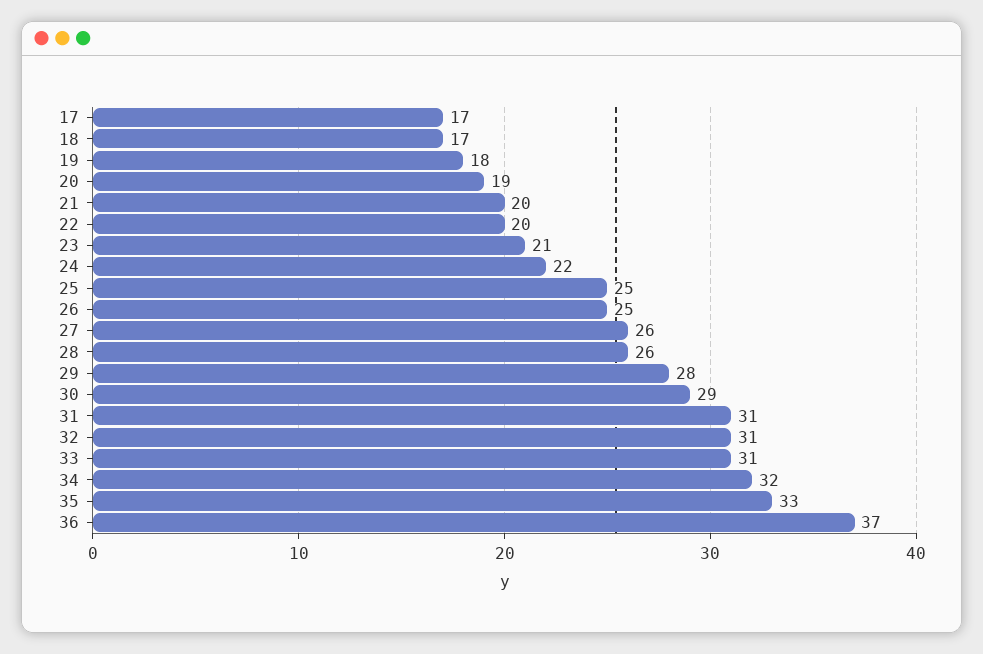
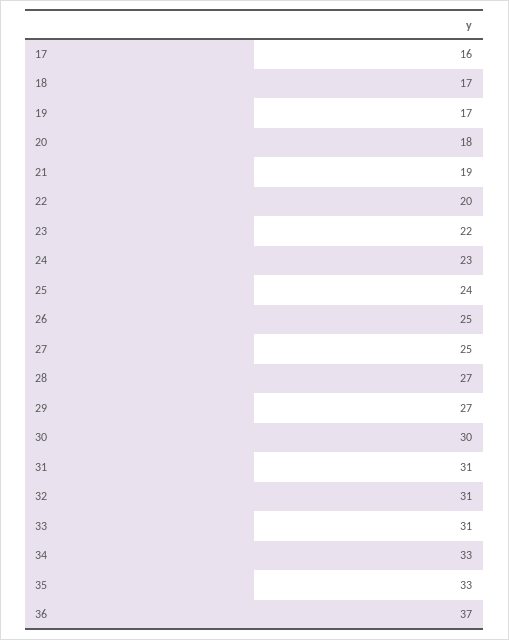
  {
-   "17": 17,
+   "17": 16,
    "18": 17,
-   "19": 18,
+   "19": 17,
-   "20": 19,
+   "20": 18,
-   "21": 20,
+   "21": 19,
    "22": 20,
-   "23": 21,
+   "23": 22,
-   "24": 22,
+   "24": 23,
-   "25": 25,
+   "25": 24,
    "26": 25,
-   "27": 26,
+   "27": 25,
-   "28": 26,
+   "28": 27,
-   "29": 28,
+   "29": 27,
-   "30": 29,
+   "30": 30,
    "31": 31,
    "32": 31,
    "33": 31,
-   "34": 32,
+   "34": 33,
    "35": 33,
    "36": 37
  }

